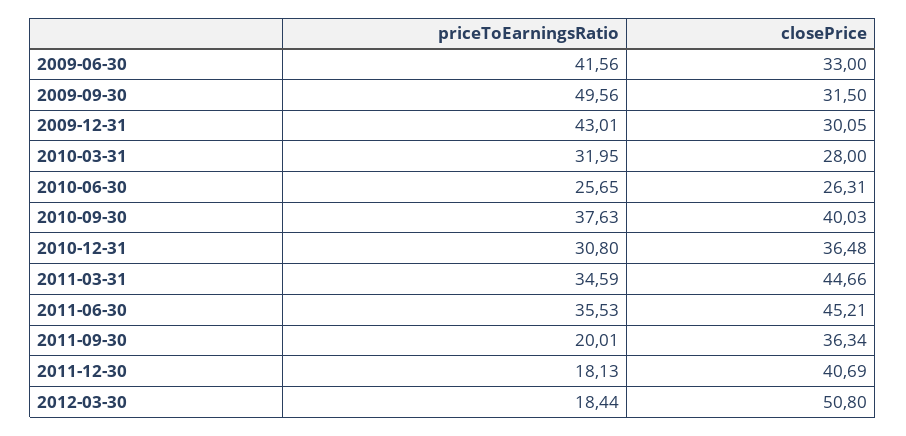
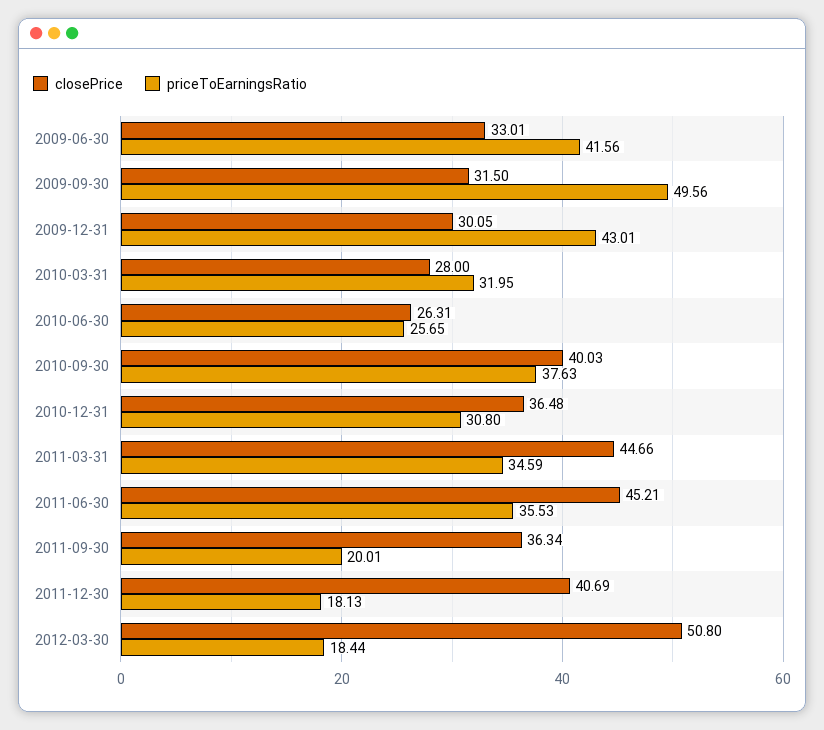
  {
    "priceToEarningsRatio": {
      "2009-06-30": 41.56,
      "2009-09-30": 49.56,
      "2009-12-31": 43.01,
      "2010-03-31": 31.95,
      "2010-06-30": 25.65,
      "2010-09-30": 37.63,
      "2010-12-31": 30.8,
      "2011-03-31": 34.59,
      "2011-06-30": 35.53,
      "2011-09-30": 20.01,
      "2011-12-30": 18.13,
      "2012-03-30": 18.44
    },
    "closePrice": {
-     "2009-06-30": 33,
+     "2009-06-30": 33.01,
      "2009-09-30": 31.5,
      "2009-12-31": 30.05,
      "2010-03-31": 28,
      "2010-06-30": 26.31,
      "2010-09-30": 40.03,
      "2010-12-31": 36.48,
      "2011-03-31": 44.66,
      "2011-06-30": 45.21,
      "2011-09-30": 36.34,
      "2011-12-30": 40.69,
      "2012-03-30": 50.8
    }
  }

